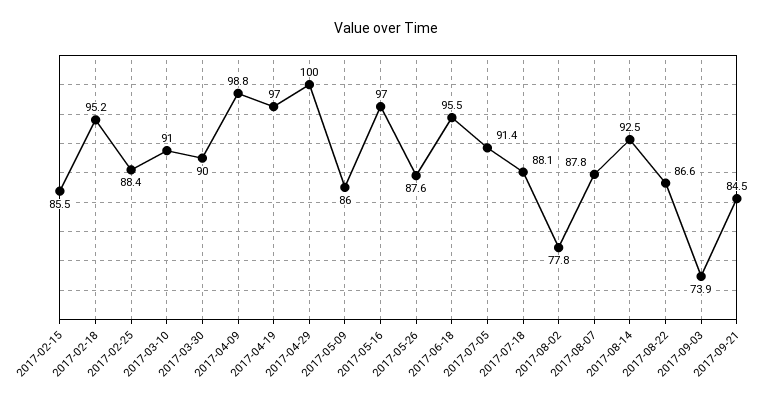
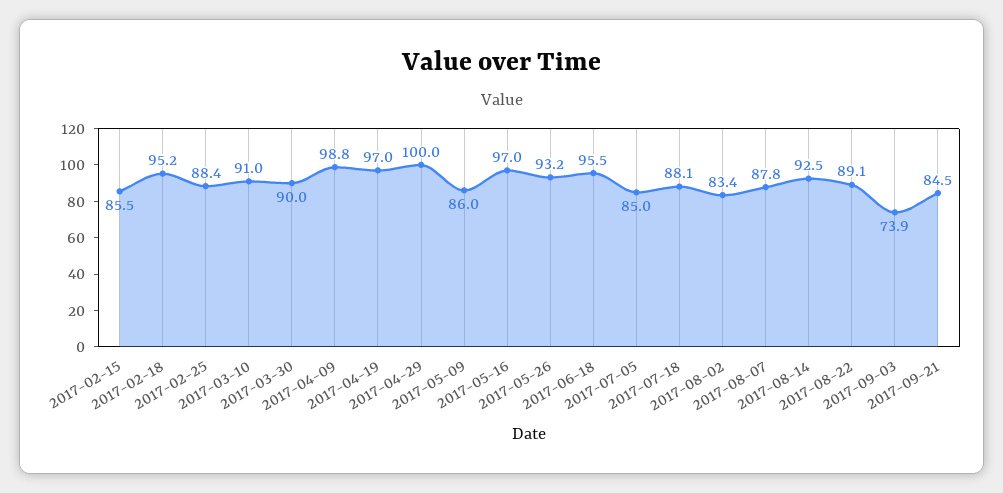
  {
    "2017-02-15": 85.5,
    "2017-02-18": 95.2,
    "2017-02-25": 88.4,
    "2017-03-10": 91,
    "2017-03-30": 90,
    "2017-04-09": 98.8,
    "2017-04-19": 97,
    "2017-04-29": 100,
    "2017-05-09": 86,
    "2017-05-16": 97,
-   "2017-05-26": 87.6,
+   "2017-05-26": 93.2,
    "2017-06-18": 95.5,
-   "2017-07-05": 91.4,
+   "2017-07-05": 85,
    "2017-07-18": 88.1,
-   "2017-08-02": 77.8,
+   "2017-08-02": 83.4,
    "2017-08-07": 87.8,
    "2017-08-14": 92.5,
-   "2017-08-22": 86.6,
+   "2017-08-22": 89.1,
    "2017-09-03": 73.9,
    "2017-09-21": 84.5
  }

